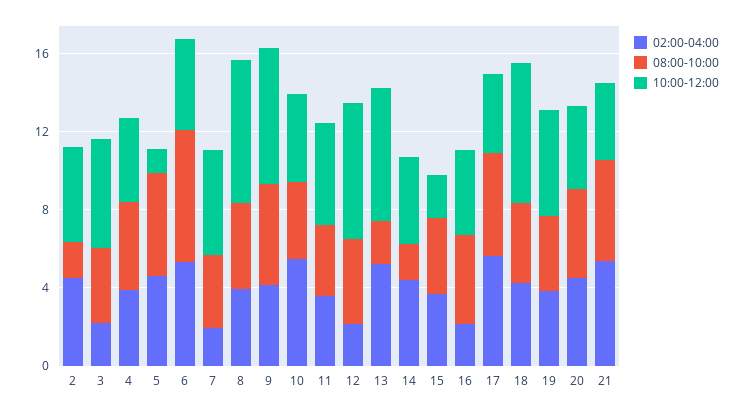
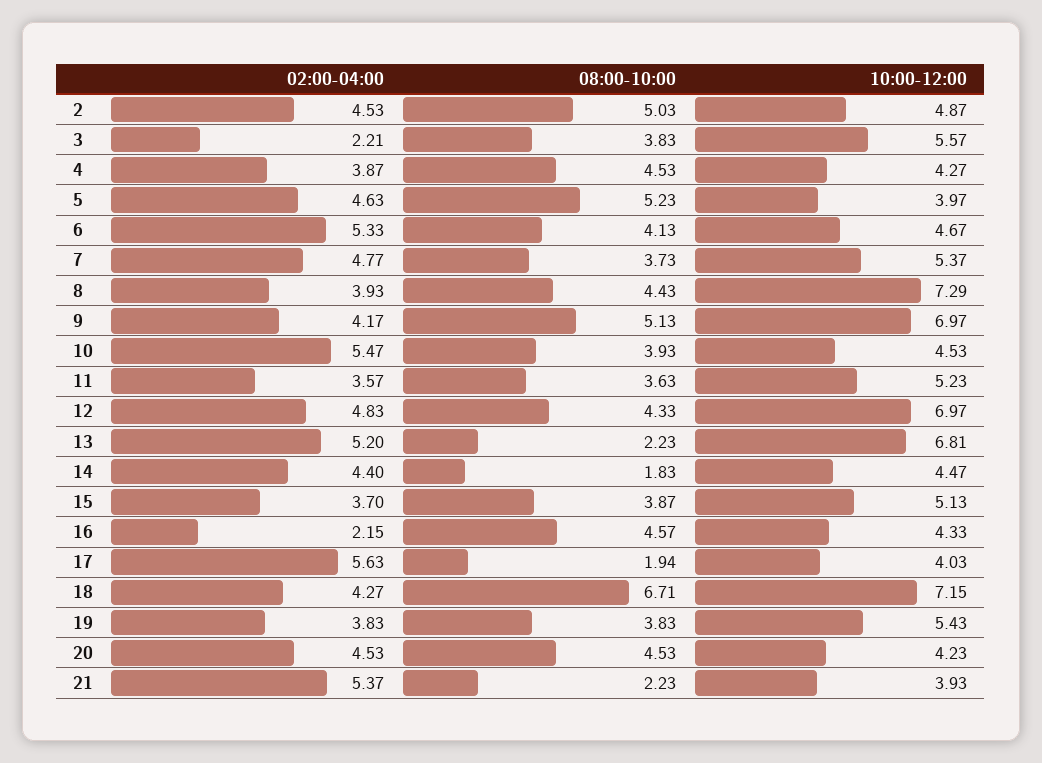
  {
    "02:00-04:00": {
      "2": 4.53,
      "3": 2.21,
      "4": 3.87,
      "5": 4.63,
      "6": 5.33,
-     "7": 2,
+     "7": 4.77,
      "8": 3.93,
      "9": 4.17,
      "10": 5.47,
      "11": 3.57,
-     "12": 2,
+     "12": 4.83,
      "13": 5.2,
      "14": 4.4,
      "15": 3.7,
      "16": 2.15,
      "17": 5.63,
      "18": 4.27,
      "19": 3.83,
      "20": 4.53,
      "21": 5.37
    },
    "08:00-10:00": {
-     "2": 2,
+     "2": 5.03,
      "3": 3.83,
      "4": 4.53,
      "5": 5.23,
-     "6": 7,
+     "6": 4.13,
      "7": 3.73,
      "8": 4.43,
      "9": 5.13,
      "10": 3.93,
      "11": 3.63,
      "12": 4.33,
      "13": 2.23,
      "14": 1.83,
      "15": 3.87,
      "16": 4.57,
-     "17": 5,
+     "17": 1.94,
-     "18": 4,
+     "18": 6.71,
      "19": 3.83,
      "20": 4.53,
-     "21": 5
+     "21": 2.23
    },
    "10:00-12:00": {
      "2": 4.87,
      "3": 5.57,
      "4": 4.27,
-     "5": 1,
+     "5": 3.97,
      "6": 4.67,
      "7": 5.37,
      "8": 7.29,
      "9": 6.97,
      "10": 4.53,
      "11": 5.23,
      "12": 6.97,
      "13": 6.81,
      "14": 4.47,
-     "15": 2,
+     "15": 5.13,
      "16": 4.33,
      "17": 4.03,
      "18": 7.15,
      "19": 5.43,
      "20": 4.23,
      "21": 3.93
    }
  }

